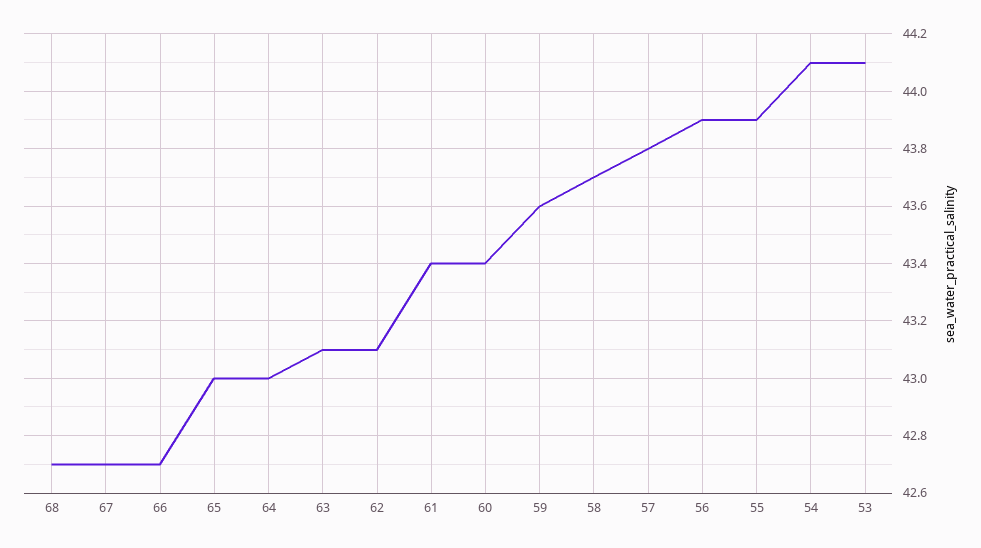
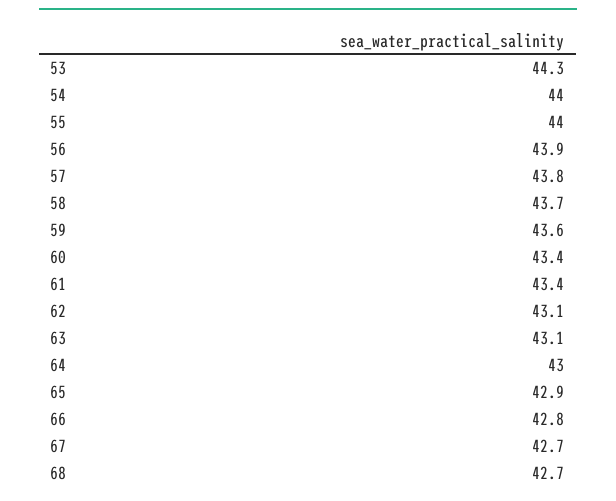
  {
    "68": 42.7,
    "67": 42.7,
-   "66": 42.7,
+   "66": 42.8,
-   "65": 43,
+   "65": 42.9,
    "64": 43,
    "63": 43.1,
    "62": 43.1,
    "61": 43.4,
    "60": 43.4,
    "59": 43.6,
    "58": 43.7,
    "57": 43.8,
    "56": 43.9,
-   "55": 43.9,
+   "55": 44,
-   "54": 44.1,
+   "54": 44,
-   "53": 44.1
+   "53": 44.3
  }

